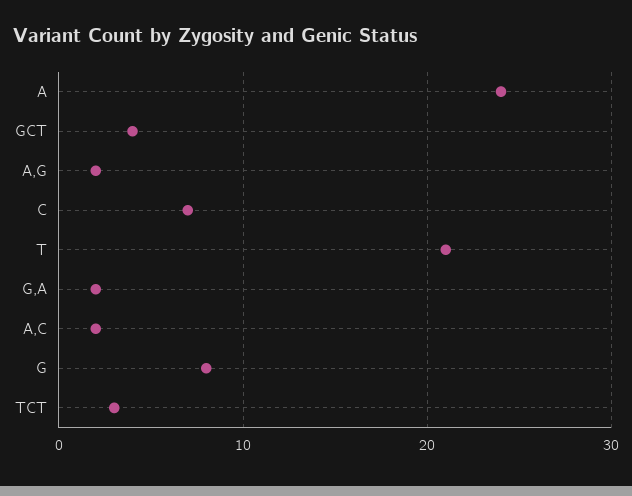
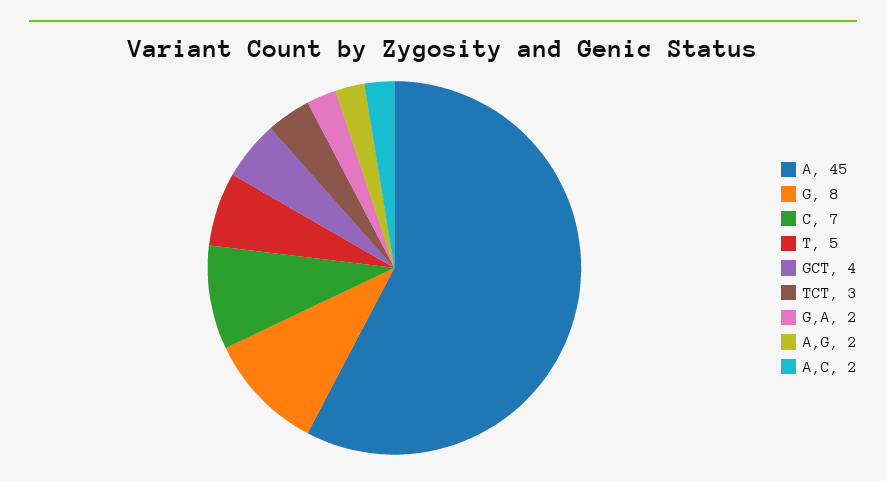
  {
-   "A": 24,
+   "A": 45,
    "GCT": 4,
    "A,G": 2,
    "C": 7,
-   "T": 21,
+   "T": 5,
    "G,A": 2,
    "A,C": 2,
    "G": 8,
    "TCT": 3
  }

